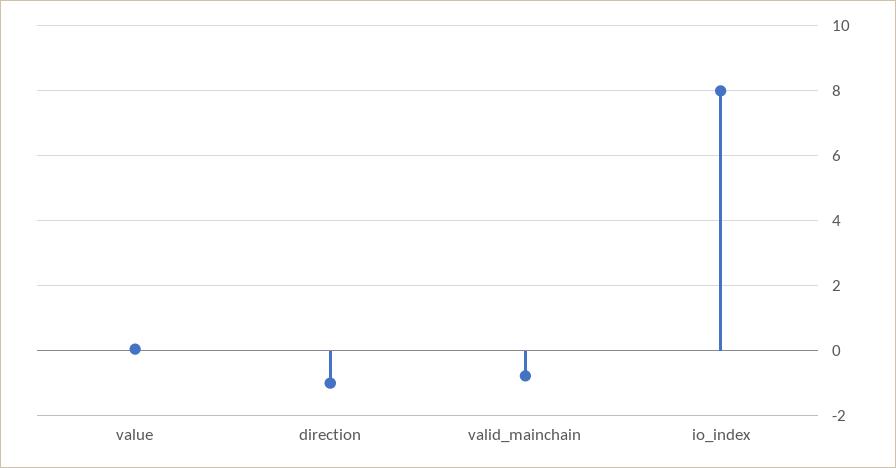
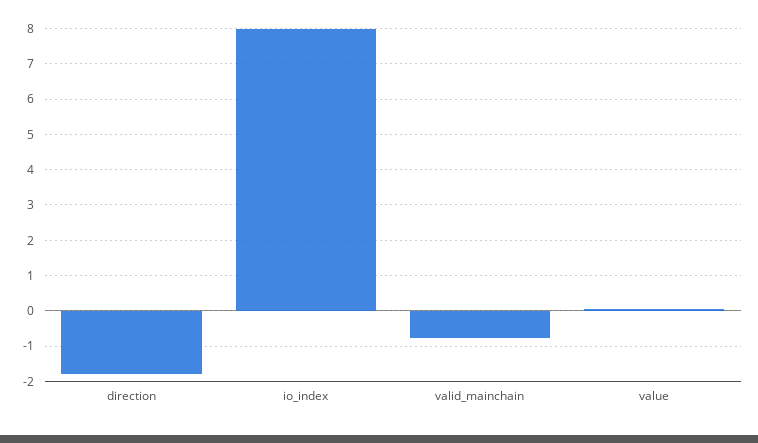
  {
    "value": 0,
-   "direction": -1,
+   "direction": -1.8,
    "valid_mainchain": -0.8,
    "io_index": 8
  }

